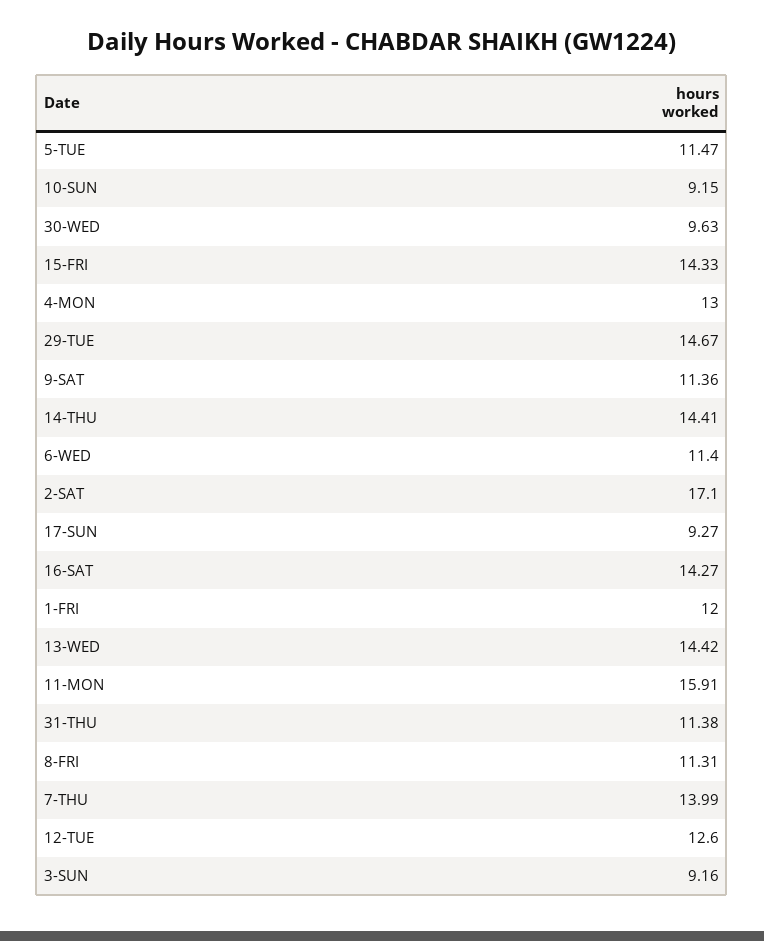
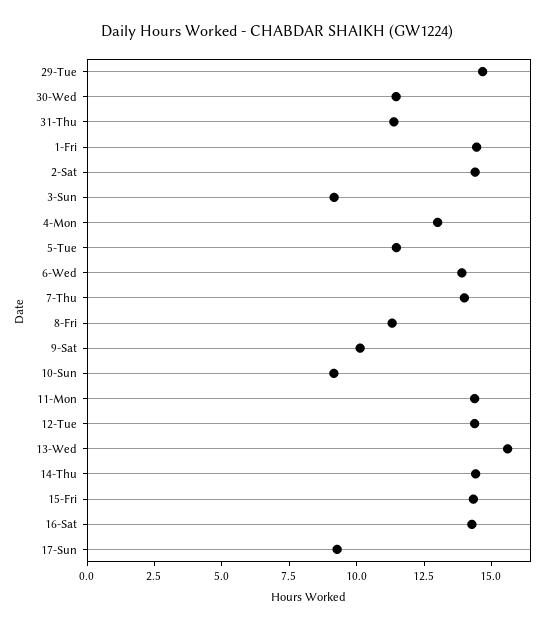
  {
    "5-TUE": 11.47,
    "10-SUN": 9.15,
-   "30-WED": 9.63,
+   "30-WED": 11.5,
    "15-FRI": 14.33,
    "4-MON": 13,
    "29-TUE": 14.67,
-   "9-SAT": 11.36,
+   "9-SAT": 10,
    "14-THU": 14.41,
-   "6-WED": 11.4,
+   "6-WED": 14,
-   "2-SAT": 17.1,
+   "2-SAT": 14.5,
    "17-SUN": 9.27,
    "16-SAT": 14.27,
-   "1-FRI": 12,
+   "1-FRI": 14.5,
-   "13-WED": 14.42,
+   "13-WED": 15.5,
-   "11-MON": 15.91,
+   "11-MON": 14.5,
    "31-THU": 11.38,
    "8-FRI": 11.31,
    "7-THU": 13.99,
-   "12-TUE": 12.6,
+   "12-TUE": 14.5,
    "3-SUN": 9.16
  }

